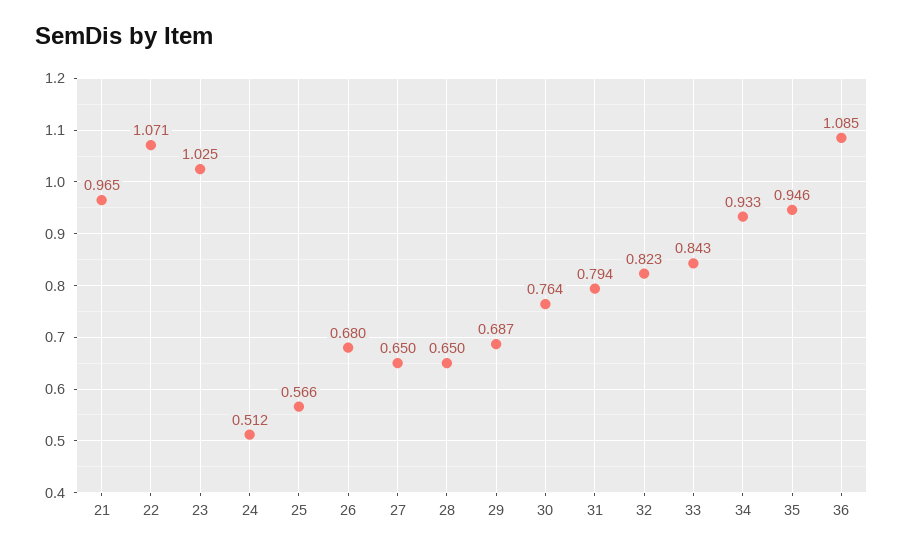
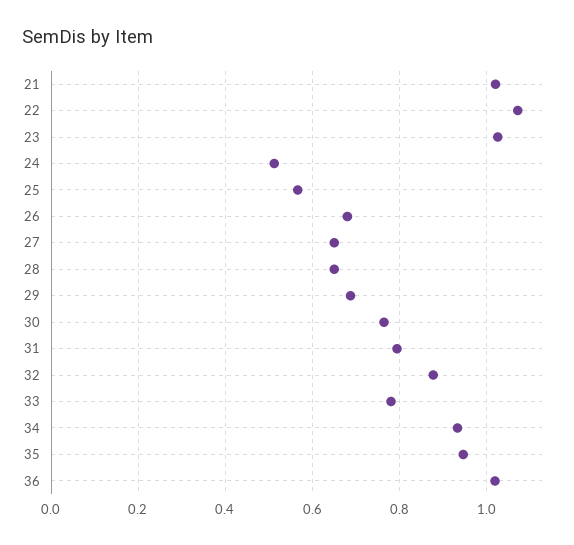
  {
-   "21": 0.965,
+   "21": 1.02,
    "22": 1.071,
    "23": 1.025,
    "24": 0.512,
    "25": 0.566,
    "26": 0.68,
    "27": 0.65,
    "28": 0.65,
    "29": 0.687,
    "30": 0.764,
    "31": 0.794,
-   "32": 0.823,
+   "32": 0.88,
-   "33": 0.843,
+   "33": 0.78,
    "34": 0.933,
    "35": 0.946,
-   "36": 1.085
+   "36": 1.02
  }

